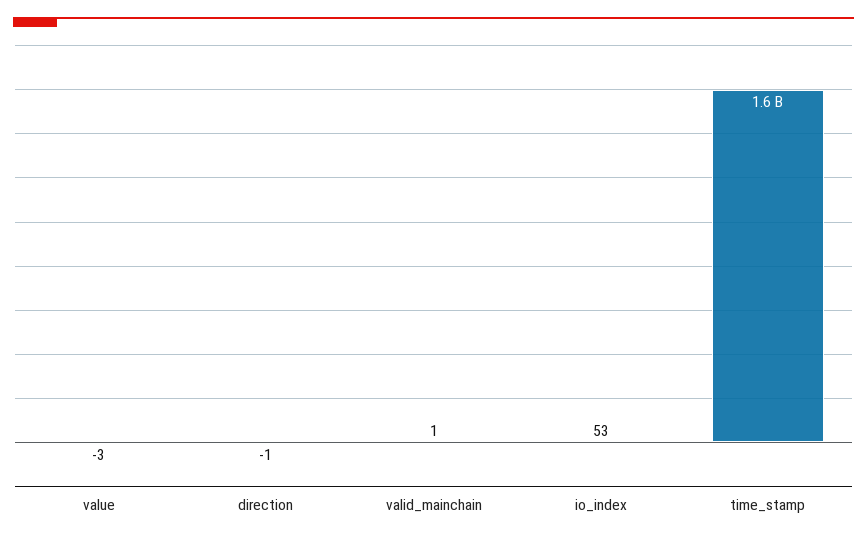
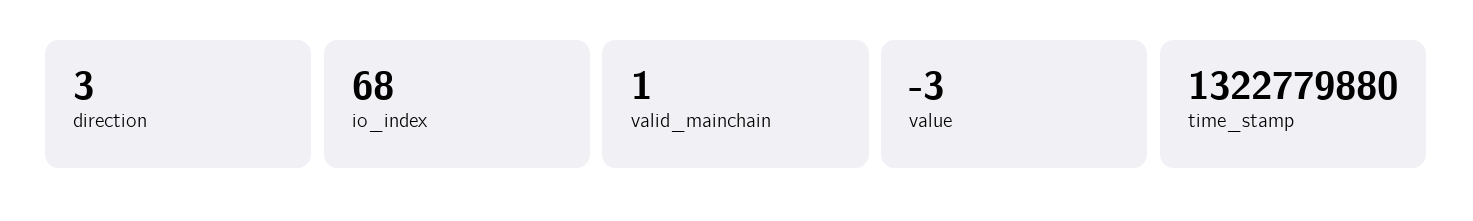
  {
    "value": -3,
-   "direction": -1,
+   "direction": 3,
    "valid_mainchain": 1,
-   "io_index": 53,
+   "io_index": 68,
-   "time_stamp": 1600000000
+   "time_stamp": 1322779880
  }

